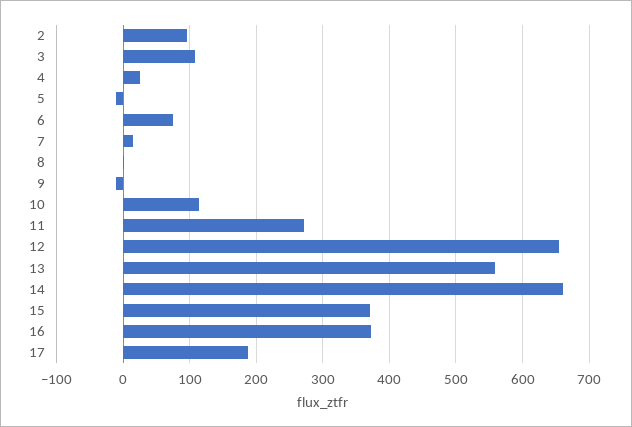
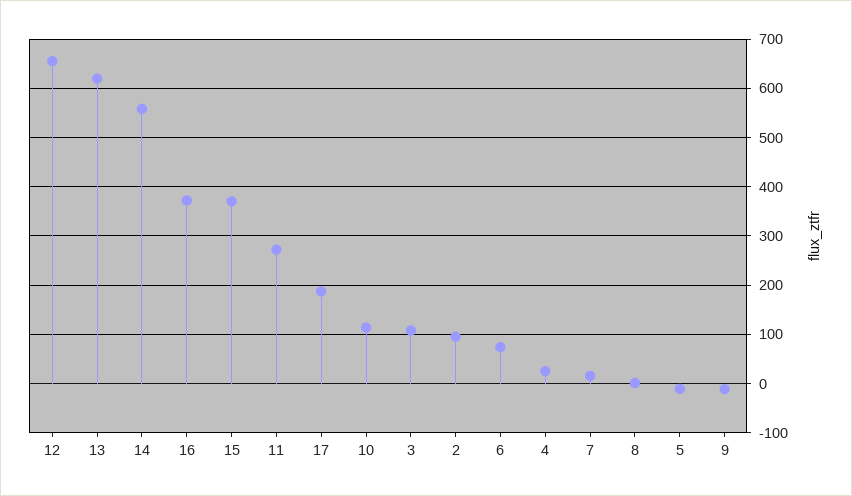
  {
    "2": 100,
    "3": 110,
    "4": 30,
    "5": -10,
    "6": 70,
    "7": 20,
    "8": 0,
    "9": -10,
    "10": 110,
    "11": 270,
    "12": 660,
-   "13": 560,
+   "13": 620,
-   "14": 660,
+   "14": 560,
    "15": 370,
    "16": 370,
    "17": 190
  }

